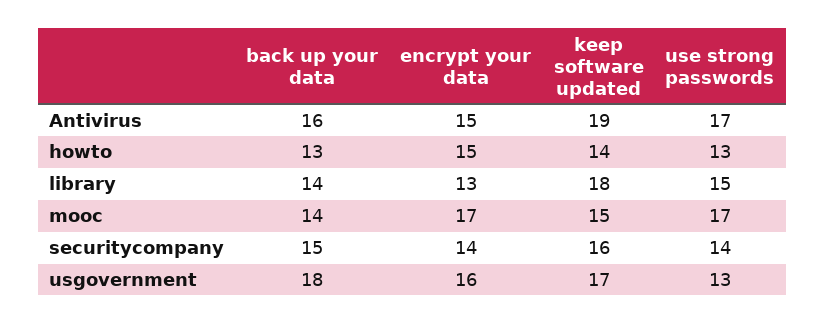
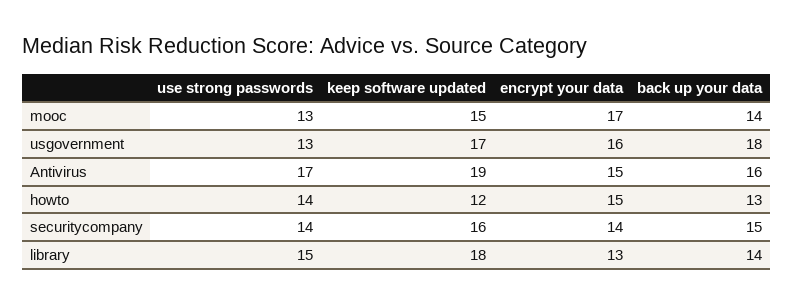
  {
    "back up your data": {
      "Antivirus": 16,
      "howto": 13,
      "library": 14,
      "mooc": 14,
      "securitycompany": 15,
      "usgovernment": 18
    },
    "encrypt your data": {
      "Antivirus": 15,
      "howto": 15,
      "library": 13,
      "mooc": 17,
      "securitycompany": 14,
      "usgovernment": 16
    },
    "keep software updated": {
      "Antivirus": 19,
-     "howto": 14,
+     "howto": 12,
      "library": 18,
      "mooc": 15,
      "securitycompany": 16,
      "usgovernment": 17
    },
    "use strong passwords": {
      "Antivirus": 17,
-     "howto": 13,
+     "howto": 14,
      "library": 15,
-     "mooc": 17,
+     "mooc": 13,
      "securitycompany": 14,
      "usgovernment": 13
    }
  }

